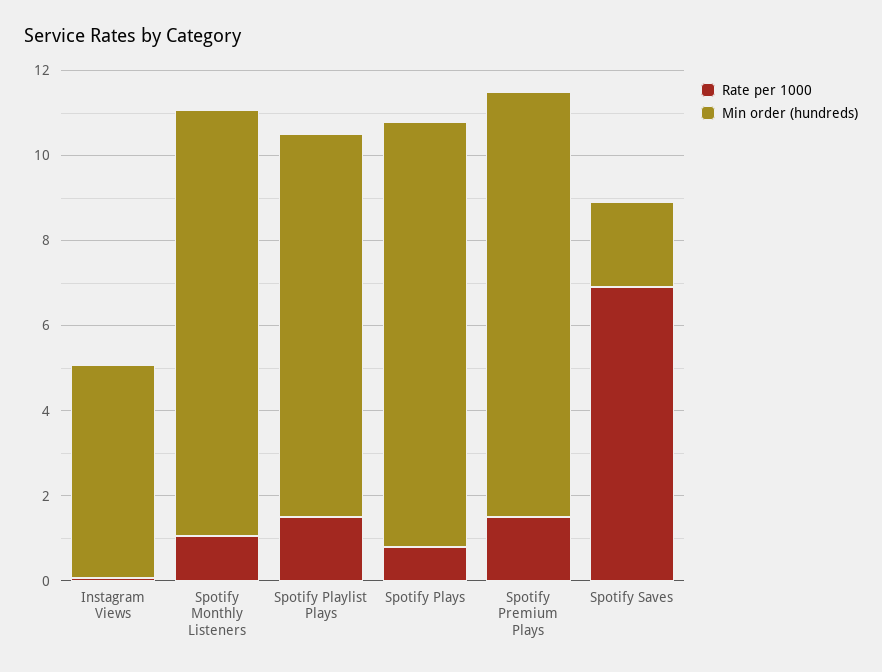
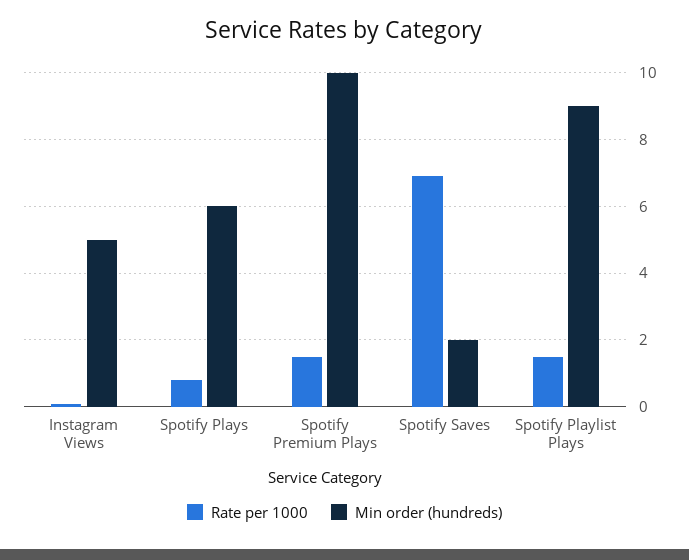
  {
    "Rate per 1000": {
      "Instagram Views": 0,
-     "Spotify Monthly Listeners": 1,
      "Spotify Playlist Plays": 1.6,
      "Spotify Plays": 0.8,
      "Spotify Premium Plays": 1.6,
      "Spotify Saves": 7
    },
    "Min order (hundreds)": {
      "Instagram Views": 5,
-     "Spotify Monthly Listeners": 10,
      "Spotify Playlist Plays": 9,
-     "Spotify Plays": 10,
+     "Spotify Plays": 6,
      "Spotify Premium Plays": 10,
      "Spotify Saves": 2
    }
  }

